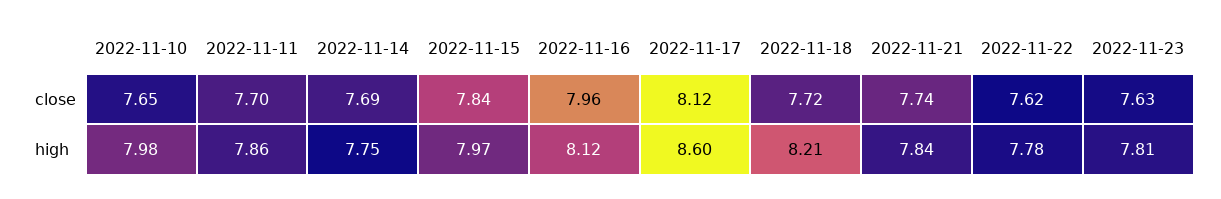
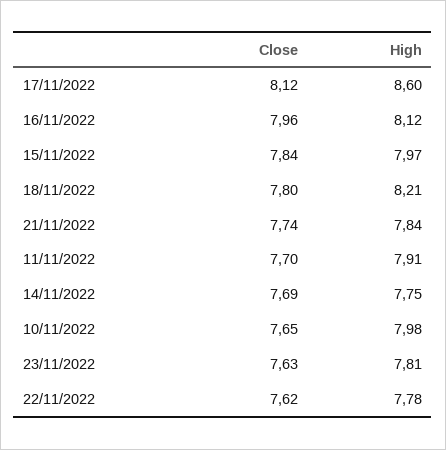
  {
    "2022-11-10": {
      "close": 7.65,
      "high": 7.98
    },
    "2022-11-11": {
      "close": 7.7,
-     "high": 7.86
+     "high": 7.91
    },
    "2022-11-14": {
      "close": 7.69,
      "high": 7.75
    },
    "2022-11-15": {
      "close": 7.84,
      "high": 7.97
    },
    "2022-11-16": {
      "close": 7.96,
      "high": 8.12
    },
    "2022-11-17": {
      "close": 8.12,
      "high": 8.6
    },
    "2022-11-18": {
-     "close": 7.72,
+     "close": 7.8,
      "high": 8.21
    },
    "2022-11-21": {
      "close": 7.74,
      "high": 7.84
    },
    "2022-11-22": {
      "close": 7.62,
      "high": 7.78
    },
    "2022-11-23": {
      "close": 7.63,
      "high": 7.81
    }
  }

